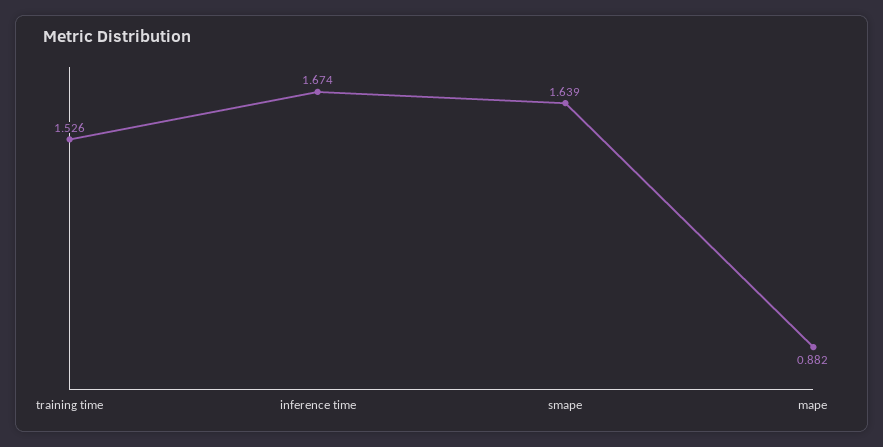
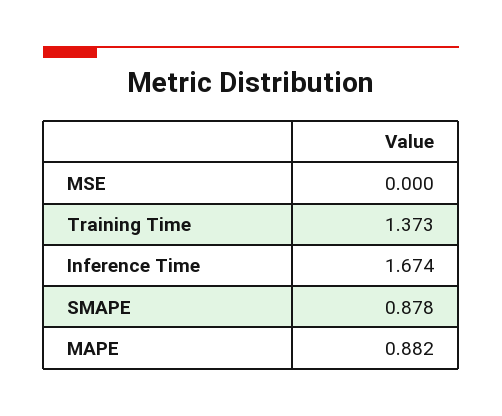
  {
-   "training time": 1.526,
+   "training time": 1.373,
    "inference time": 1.674,
-   "smape": 1.639,
+   "smape": 0.878,
-   "mape": 0.882
+   "mape": 0.882,
+   "MSE": 0
  }

